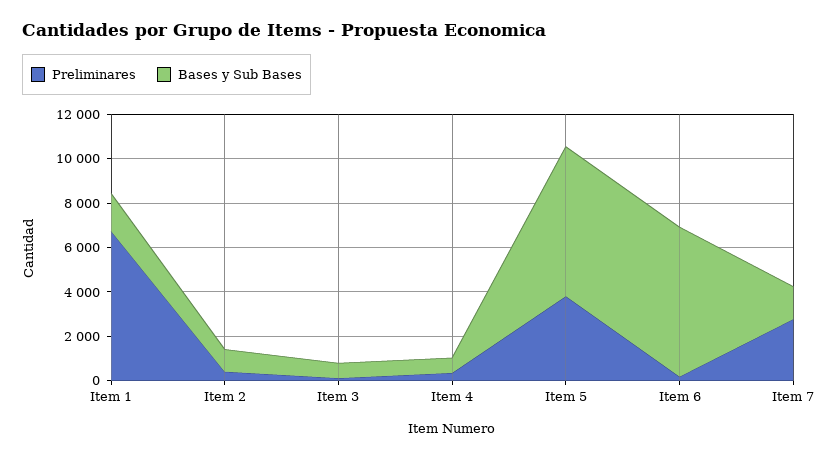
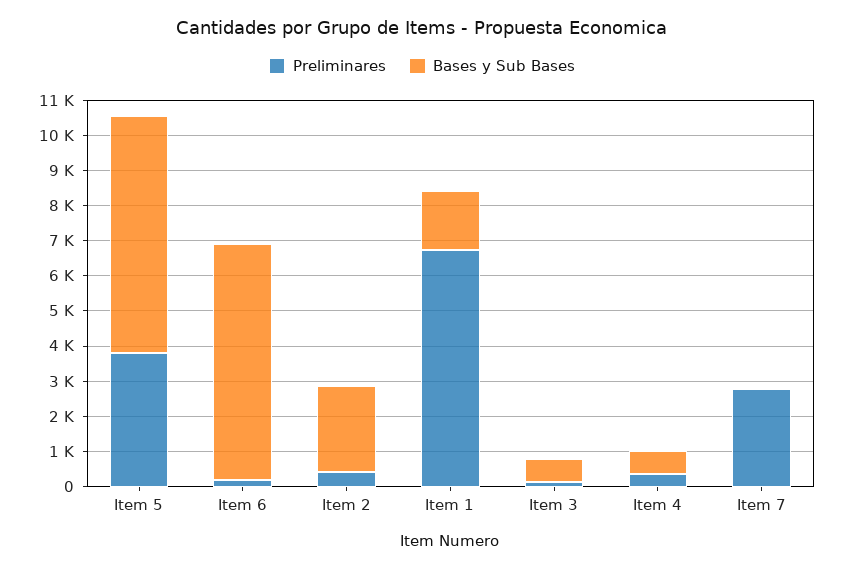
  {
    "Preliminares": {
      "Item 1": 6750,
      "Item 2": 500,
      "Item 3": 0,
      "Item 4": 250,
      "Item 5": 3750,
      "Item 6": 250,
      "Item 7": 2750
    },
    "Bases y Sub Bases": {
      "Item 1": 1750,
-     "Item 2": 1000,
+     "Item 2": 2500,
      "Item 3": 750,
      "Item 4": 750,
      "Item 5": 6750,
      "Item 6": 6750,
-     "Item 7": 1500
+     "Item 7": 0
    }
  }

